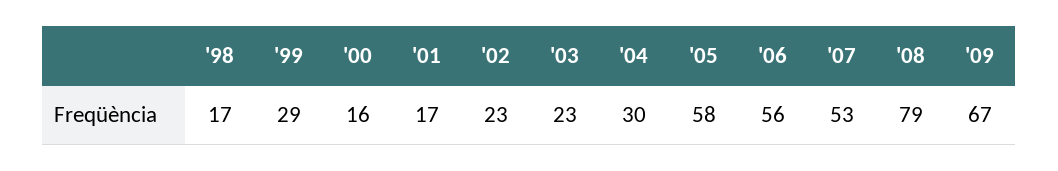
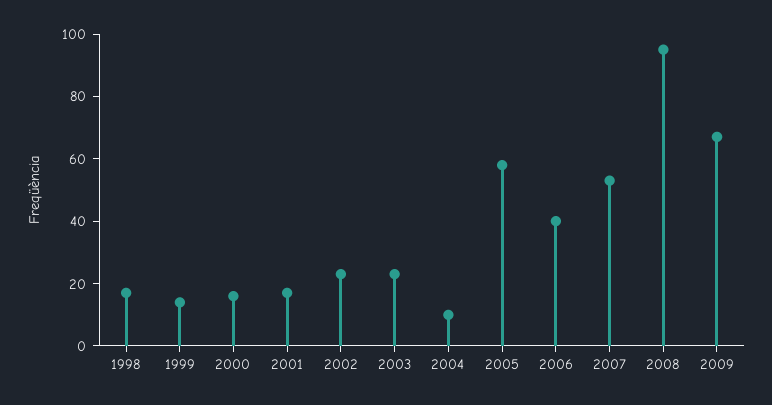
  {
    "'98": 17,
-   "'99": 29,
+   "'99": 15,
    "'00": 16,
    "'01": 17,
    "'02": 23,
    "'03": 23,
-   "'04": 30,
+   "'04": 10,
    "'05": 58,
-   "'06": 56,
+   "'06": 40,
    "'07": 53,
-   "'08": 79,
+   "'08": 95,
    "'09": 67
  }

